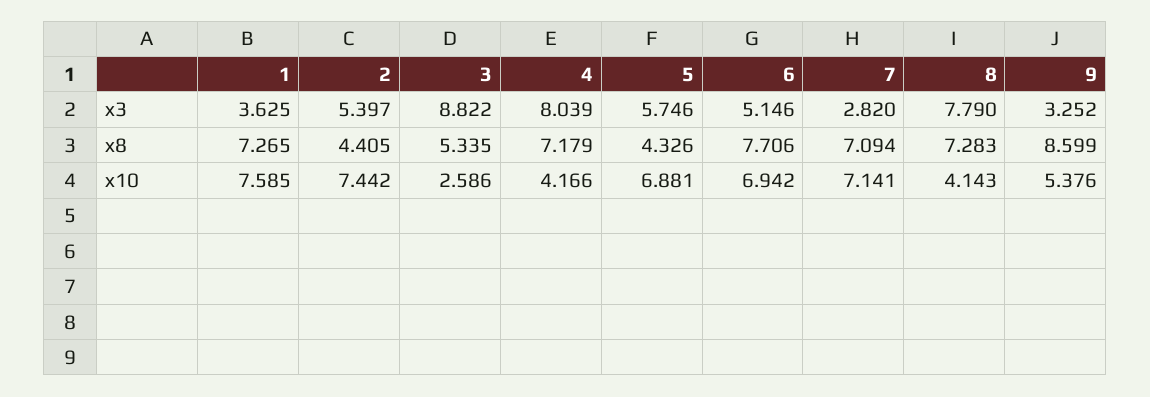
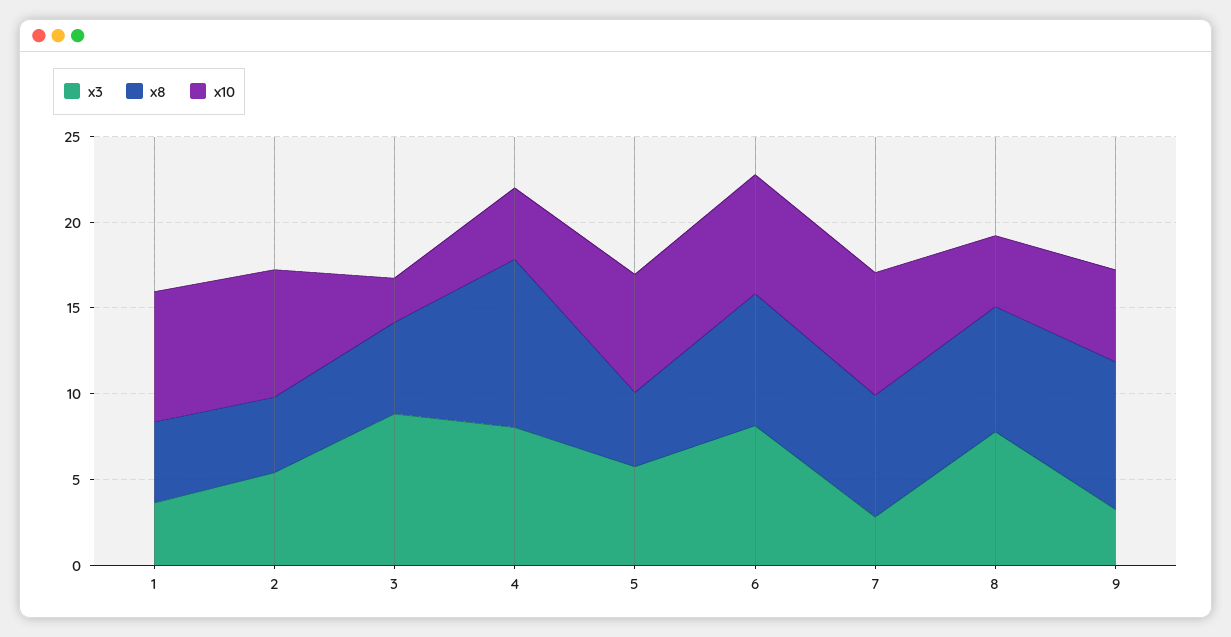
  {
    "x3": {
      "1": 3.625,
      "2": 5.397,
      "3": 8.822,
      "4": 8.039,
      "5": 5.746,
-     "6": 5.146,
+     "6": 8,
      "7": 2.82,
      "8": 7.79,
      "9": 3.252
    },
    "x8": {
-     "1": 7.265,
+     "1": 5,
      "2": 4.405,
      "3": 5.335,
-     "4": 7.179,
+     "4": 10,
      "5": 4.326,
      "6": 7.706,
      "7": 7.094,
      "8": 7.283,
      "9": 8.599
    },
    "x10": {
      "1": 7.585,
      "2": 7.442,
      "3": 2.586,
      "4": 4.166,
      "5": 6.881,
      "6": 6.942,
      "7": 7.141,
      "8": 4.143,
      "9": 5.376
    }
  }

